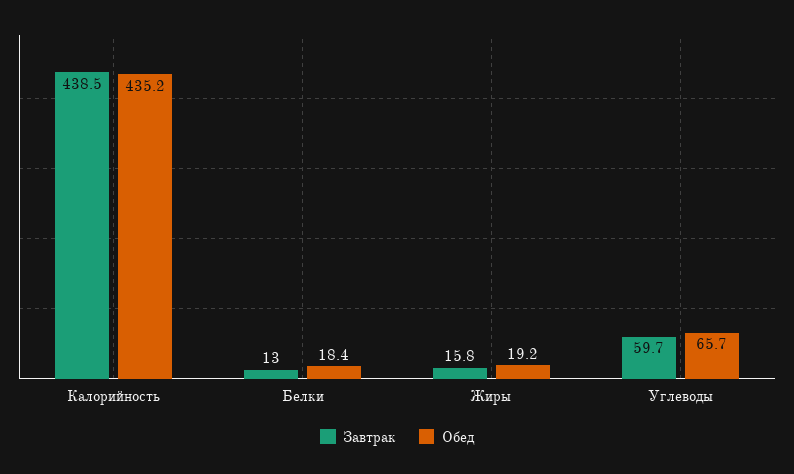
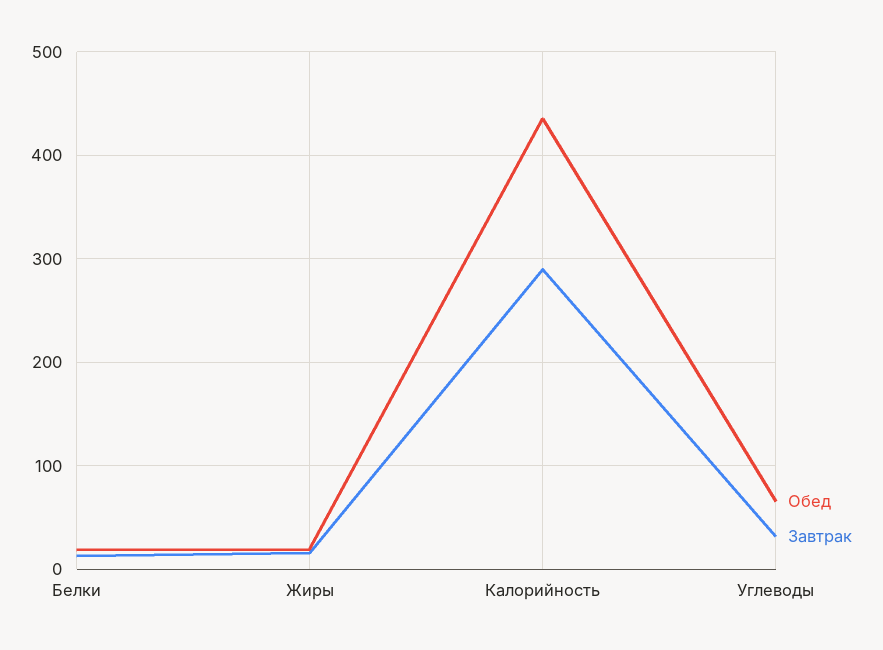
  {
    "Завтрак": {
-     "Калорийность": 438.5,
+     "Калорийность": 290,
      "Белки": 13,
      "Жиры": 15.8,
-     "Углеводы": 59.7
+     "Углеводы": 30
    },
    "Обед": {
      "Калорийность": 435.2,
      "Белки": 18.4,
      "Жиры": 19.2,
      "Углеводы": 65.7
    }
  }

